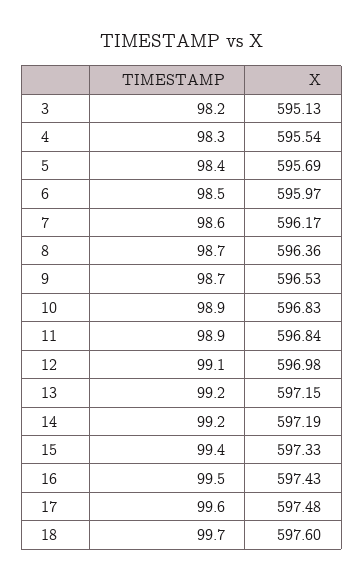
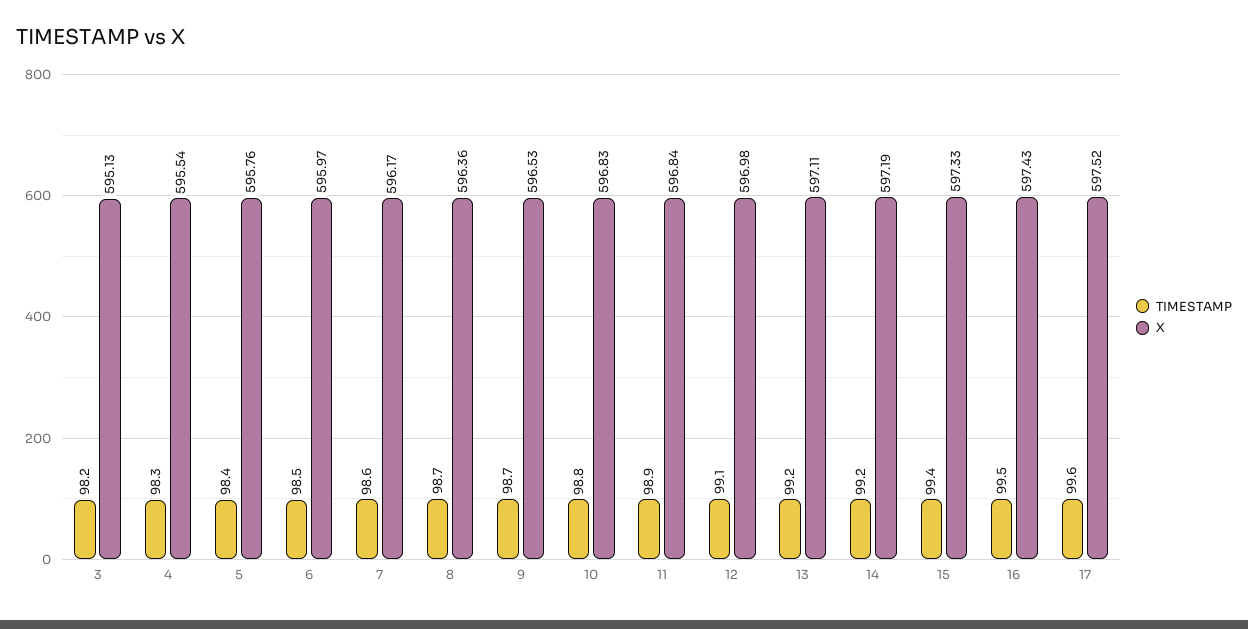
  {
    "TIMESTAMP": {
      "3": 98.2,
      "4": 98.3,
      "5": 98.4,
      "6": 98.5,
      "7": 98.6,
      "8": 98.7,
      "9": 98.7,
-     "10": 98.9,
+     "10": 98.8,
      "11": 98.9,
      "12": 99.1,
      "13": 99.2,
      "14": 99.2,
      "15": 99.4,
      "16": 99.5,
-     "17": 99.6,
+     "17": 99.6
-     "18": 99.7
    },
    "X": {
      "3": 595.13,
      "4": 595.54,
-     "5": 595.69,
+     "5": 595.76,
      "6": 595.97,
      "7": 596.17,
      "8": 596.36,
      "9": 596.53,
      "10": 596.83,
      "11": 596.84,
      "12": 596.98,
-     "13": 597.15,
+     "13": 597.11,
      "14": 597.19,
      "15": 597.33,
      "16": 597.43,
-     "17": 597.48,
+     "17": 597.52
-     "18": 597.6
    }
  }

